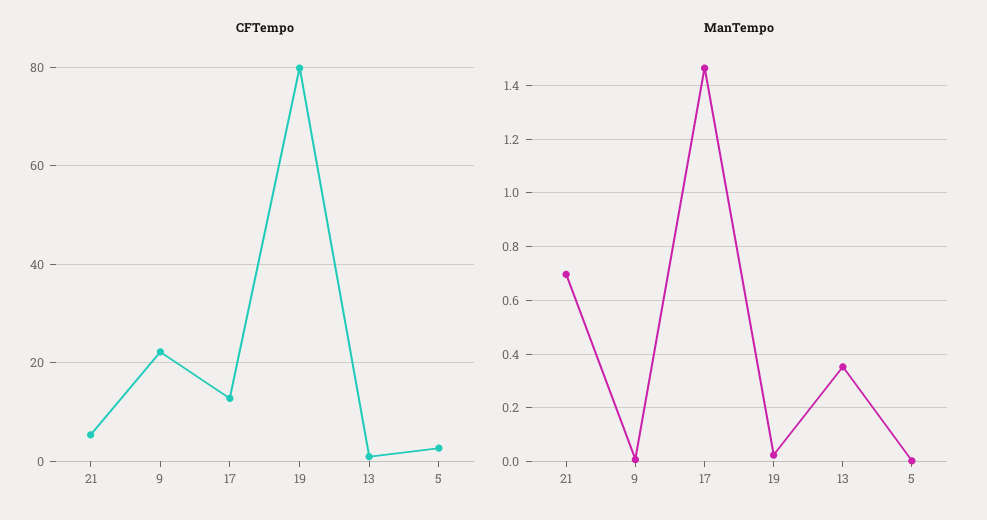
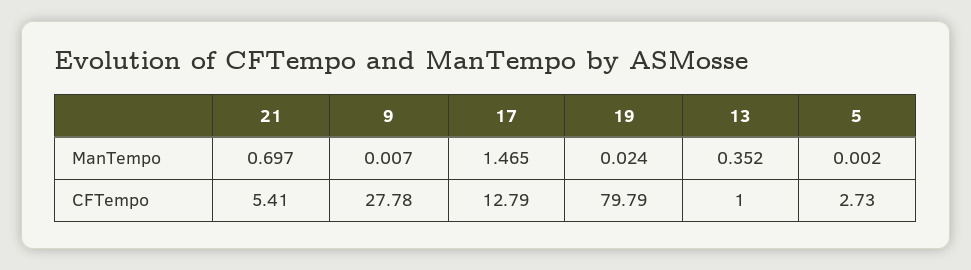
  {
    "CFTempo": {
      "21": 5.41,
-     "9": 22,
+     "9": 27.78,
      "17": 12.79,
      "19": 79.79,
      "13": 1,
      "5": 2.73
    },
    "ManTempo": {
      "21": 0.697,
      "9": 0.007,
      "17": 1.465,
      "19": 0.024,
      "13": 0.352,
      "5": 0.002
    }
  }

